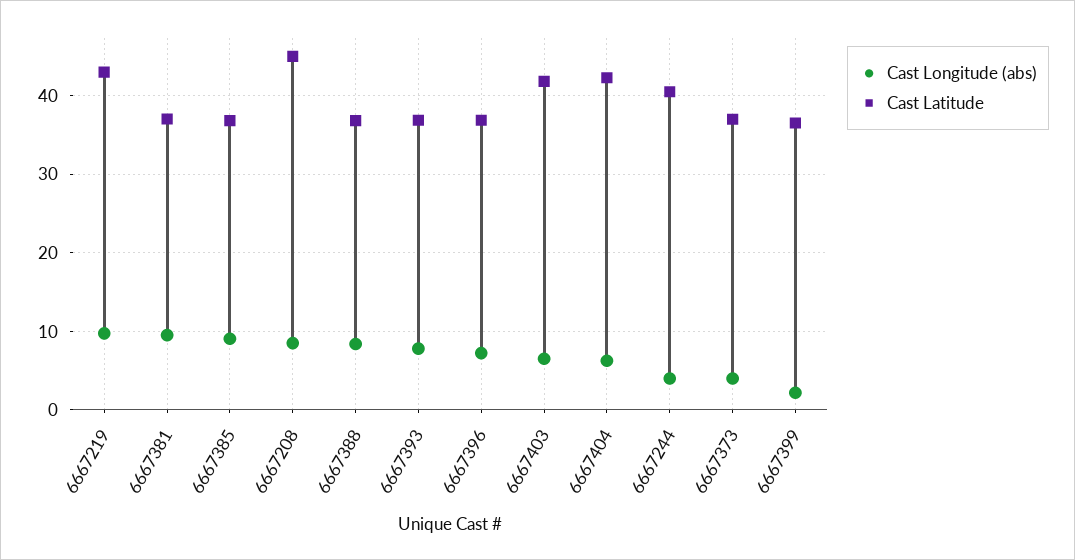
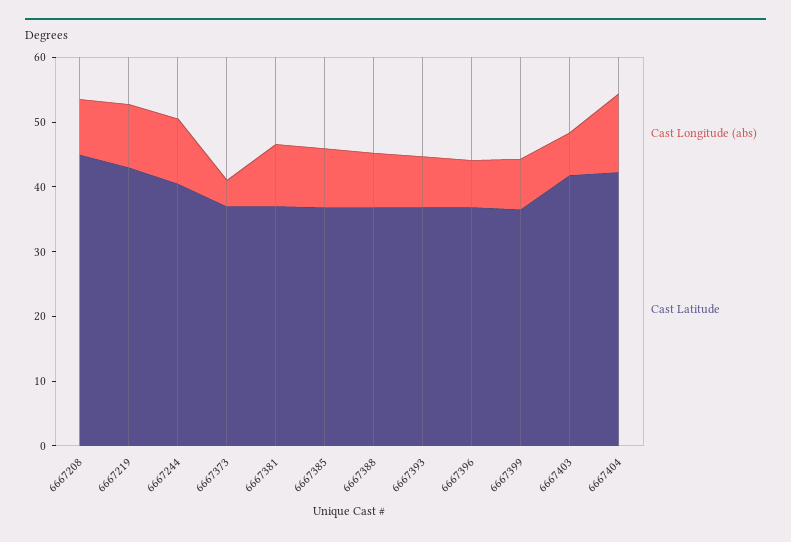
  {
    "Cast Longitude (abs)": {
      "6667219": 10,
      "6667381": 10,
      "6667385": 9,
      "6667208": 9,
      "6667388": 8,
      "6667393": 8,
      "6667396": 7,
      "6667403": 7,
-     "6667404": 6,
+     "6667404": 12,
-     "6667244": 4,
+     "6667244": 10,
      "6667373": 4,
-     "6667399": 2
+     "6667399": 8
    },
    "Cast Latitude": {
      "6667219": 43,
      "6667381": 37,
      "6667385": 37,
      "6667208": 45,
      "6667388": 37,
      "6667393": 37,
      "6667396": 37,
      "6667403": 42,
      "6667404": 42,
      "6667244": 41,
      "6667373": 37,
      "6667399": 37
    }
  }

